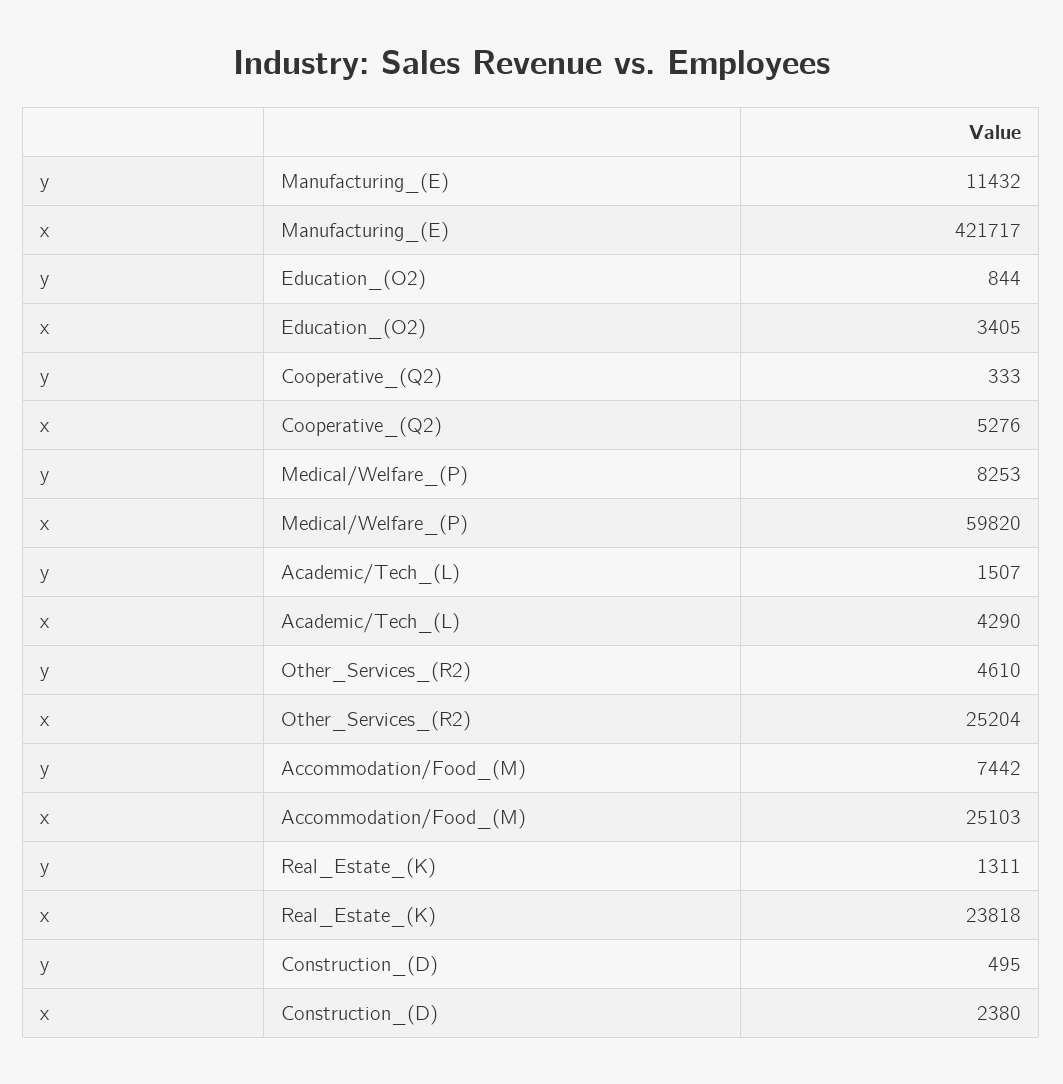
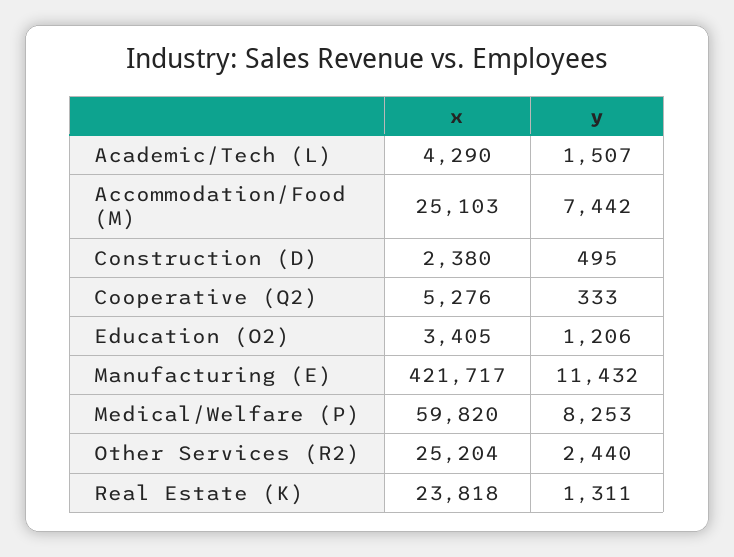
  {
    "y": {
      "Manufacturing_(E)": 11432,
-     "Education_(O2)": 844,
+     "Education_(O2)": 1206,
      "Cooperative_(Q2)": 333,
      "Medical/Welfare_(P)": 8253,
      "Academic/Tech_(L)": 1507,
-     "Other_Services_(R2)": 4610,
+     "Other_Services_(R2)": 2440,
      "Accommodation/Food_(M)": 7442,
      "Real_Estate_(K)": 1311,
      "Construction_(D)": 495
    },
    "x": {
      "Manufacturing_(E)": 421717,
      "Education_(O2)": 3405,
      "Cooperative_(Q2)": 5276,
      "Medical/Welfare_(P)": 59820,
      "Academic/Tech_(L)": 4290,
      "Other_Services_(R2)": 25204,
      "Accommodation/Food_(M)": 25103,
      "Real_Estate_(K)": 23818,
      "Construction_(D)": 2380
    }
  }

